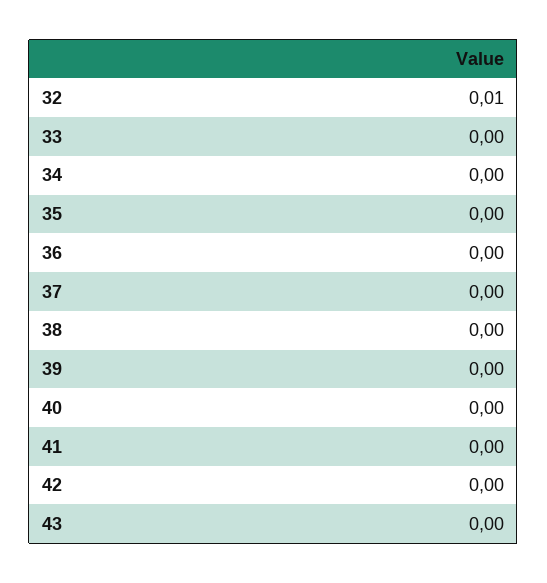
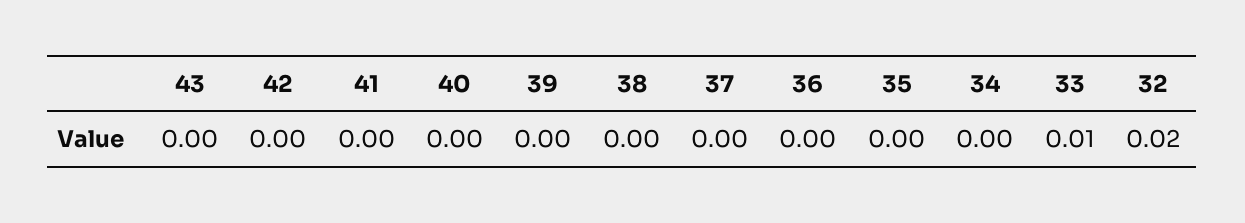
  {
-   "32": 0.01,
+   "32": 0.02,
-   "33": 0,
+   "33": 0.01,
    "34": 0,
    "35": 0,
    "36": 0,
    "37": 0,
    "38": 0,
    "39": 0,
    "40": 0,
    "41": 0,
    "42": 0,
    "43": 0
  }

